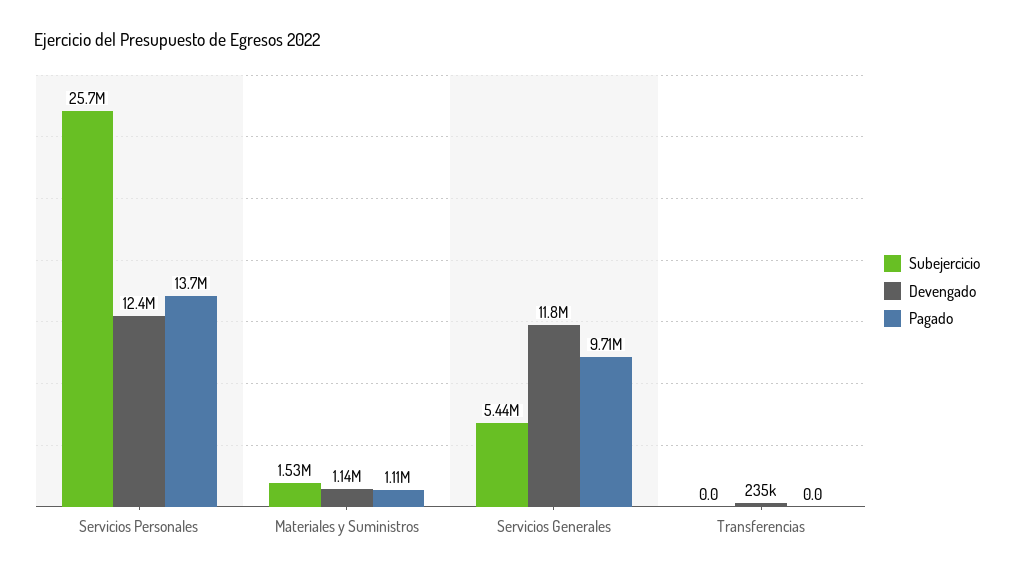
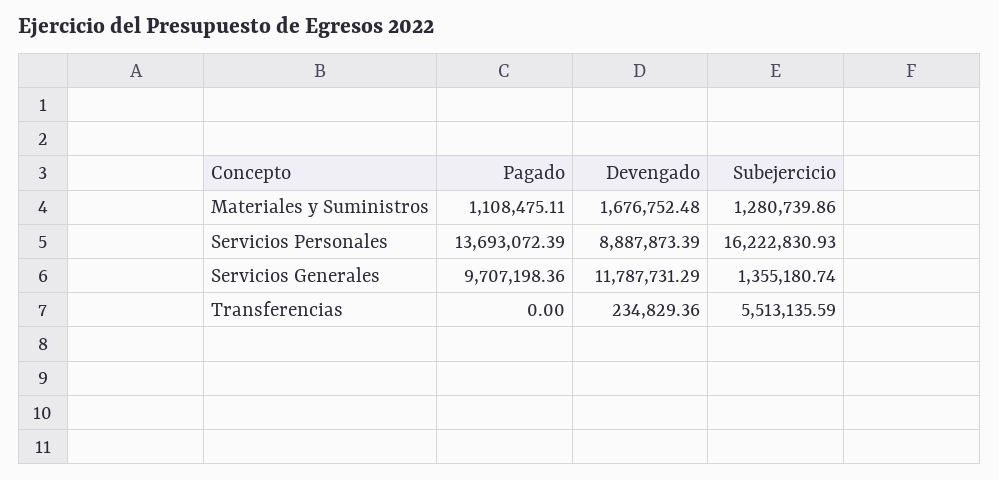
  {
    "Subejercicio": {
-     "Servicios Personales": 25700000,
+     "Servicios Personales": 16222830.93,
-     "Materiales y Suministros": 1530000,
+     "Materiales y Suministros": 1280739.86,
-     "Servicios Generales": 5440000,
+     "Servicios Generales": 1355180.74,
-     "Transferencias": 0
+     "Transferencias": 5513135.59
    },
    "Devengado": {
-     "Servicios Personales": 12400000,
+     "Servicios Personales": 8887873.39,
-     "Materiales y Suministros": 1140000,
+     "Materiales y Suministros": 1676752.48,
      "Servicios Generales": 11787731.29,
      "Transferencias": 234829.36
    },
    "Pagado": {
      "Servicios Personales": 13693072.39,
      "Materiales y Suministros": 1108475.11,
      "Servicios Generales": 9707198.36,
      "Transferencias": 0
    }
  }

